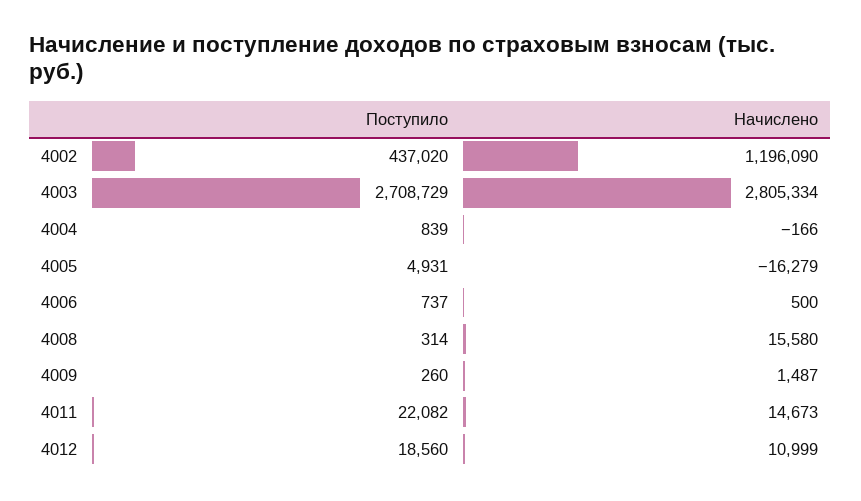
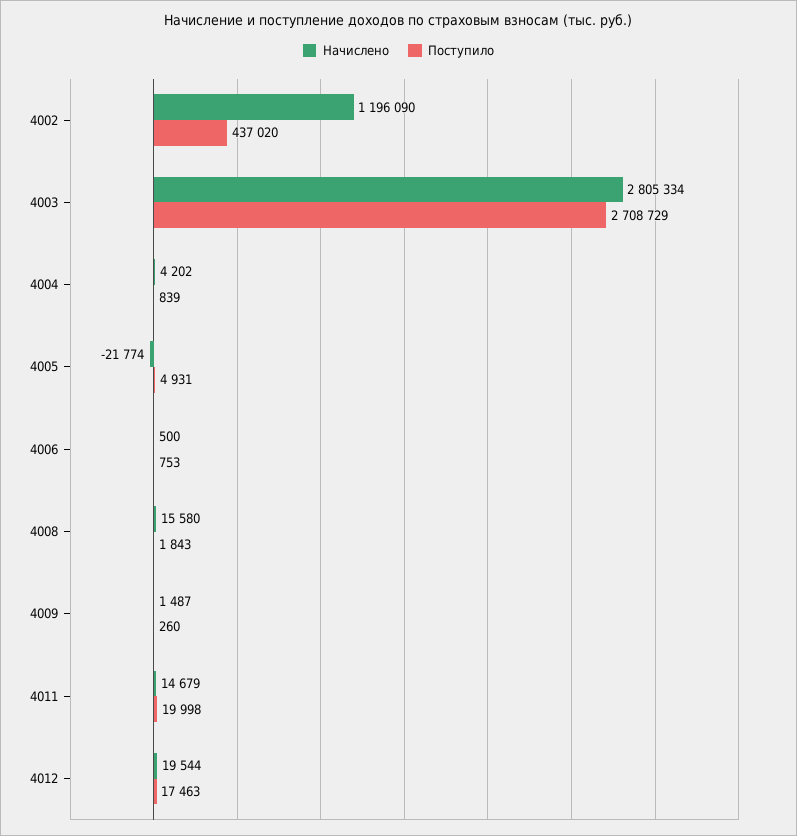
  {
    "Поступило": {
      "4002": 437020,
      "4003": 2708729,
      "4004": 839,
      "4005": 4931,
-     "4006": 737,
+     "4006": 753,
-     "4008": 314,
+     "4008": 1843,
      "4009": 260,
-     "4011": 22082,
+     "4011": 19998,
-     "4012": 18560
+     "4012": 17463
    },
    "Начислено": {
      "4002": 1196090,
      "4003": 2805334,
-     "4004": -166,
+     "4004": 4202,
-     "4005": -16279,
+     "4005": -21774,
      "4006": 500,
      "4008": 15580,
      "4009": 1487,
-     "4011": 14673,
+     "4011": 14679,
-     "4012": 10999
+     "4012": 19544
    }
  }

